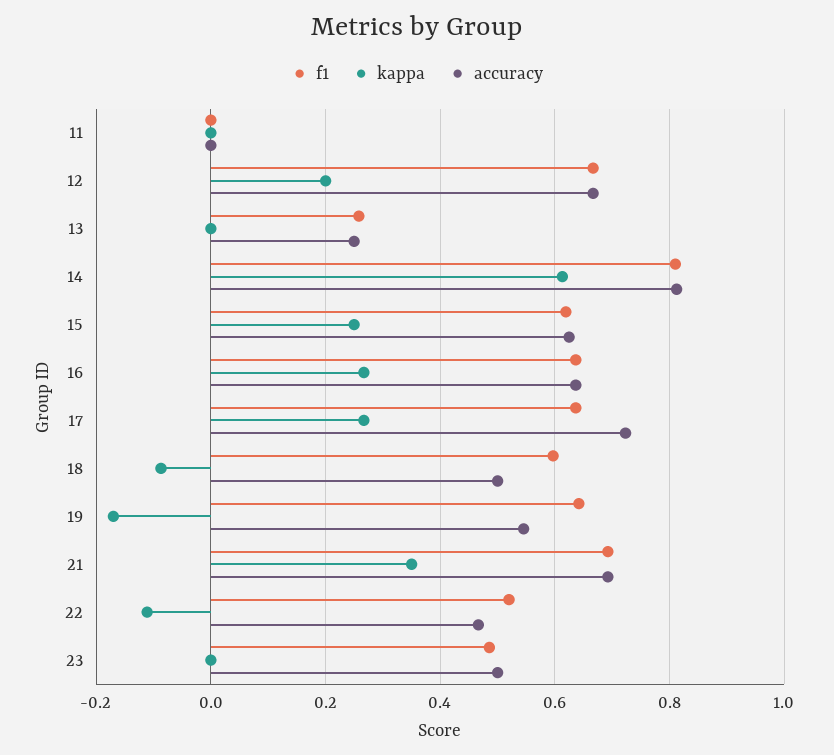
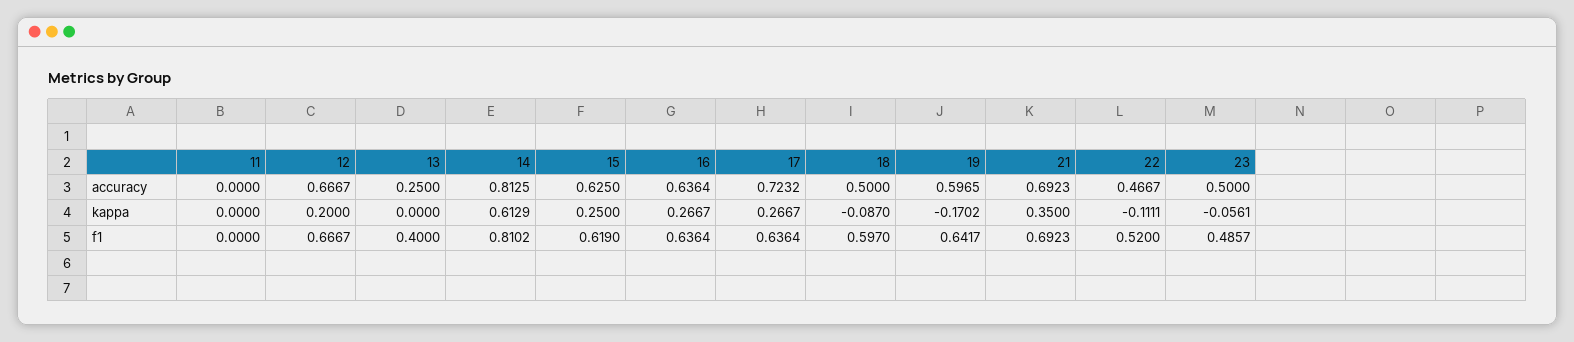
  {
    "f1": {
      "11": 0,
      "12": 0.6667,
-     "13": 0.26,
+     "13": 0.4,
      "14": 0.8102,
      "15": 0.619,
      "16": 0.6364,
      "17": 0.6364,
      "18": 0.597,
      "19": 0.6417,
      "21": 0.6923,
      "22": 0.52,
      "23": 0.4857
    },
    "kappa": {
      "11": 0,
      "12": 0.2,
      "13": 0,
      "14": 0.6129,
      "15": 0.25,
      "16": 0.2667,
      "17": 0.2667,
      "18": -0.087,
      "19": -0.1702,
      "21": 0.35,
      "22": -0.1111,
-     "23": 0
+     "23": -0.0561
    },
    "accuracy": {
      "11": 0,
      "12": 0.6667,
      "13": 0.25,
      "14": 0.8125,
      "15": 0.625,
      "16": 0.6364,
      "17": 0.7232,
      "18": 0.5,
-     "19": 0.54,
+     "19": 0.5965,
      "21": 0.6923,
      "22": 0.4667,
      "23": 0.5
    }
  }

